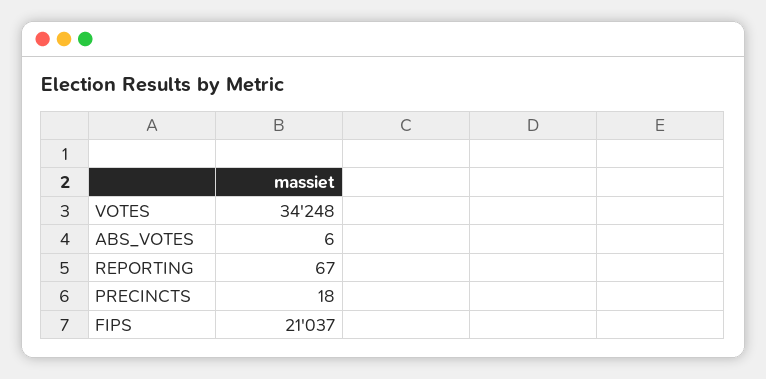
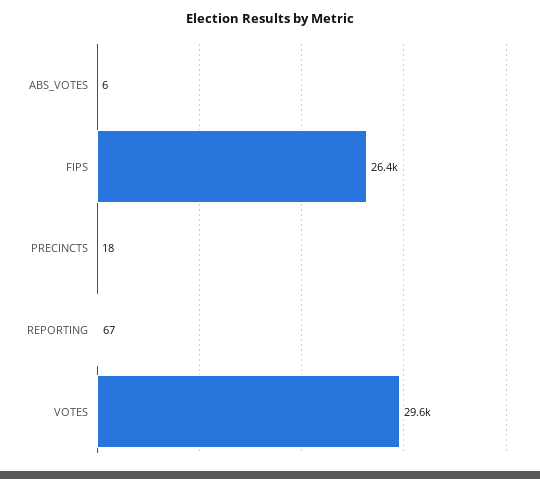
  {
-   "VOTES": 34248,
+   "VOTES": 29600,
    "ABS_VOTES": 6,
    "REPORTING": 67,
    "PRECINCTS": 18,
-   "FIPS": 21037
+   "FIPS": 26400
  }

